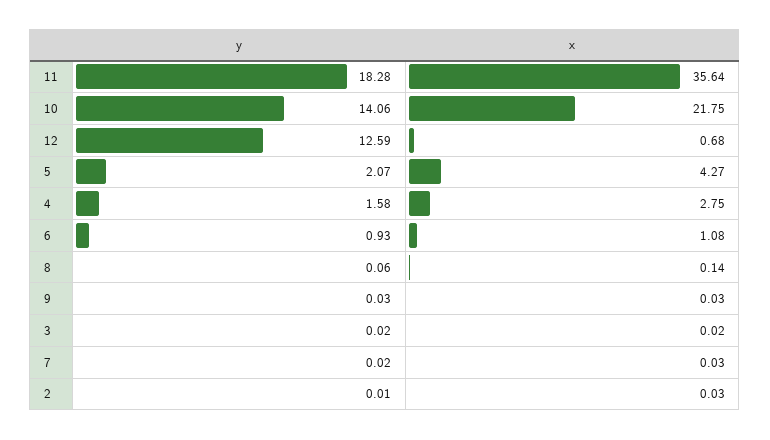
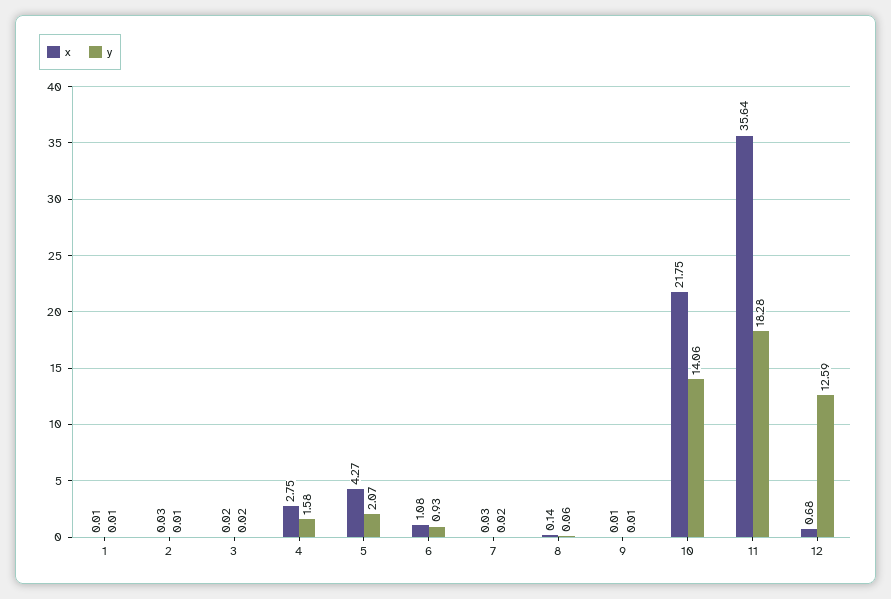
  {
    "y": {
      "11": 18.28,
      "10": 14.06,
      "12": 12.59,
      "5": 2.07,
      "4": 1.58,
      "6": 0.93,
      "8": 0.06,
-     "9": 0.03,
+     "9": 0.01,
      "3": 0.02,
      "7": 0.02,
-     "2": 0.01
+     "2": 0.01,
+     "1": 0.01
    },
    "x": {
      "11": 35.64,
      "10": 21.75,
      "12": 0.68,
      "5": 4.27,
      "4": 2.75,
      "6": 1.08,
      "8": 0.14,
-     "9": 0.03,
+     "9": 0.01,
      "3": 0.02,
      "7": 0.03,
-     "2": 0.03
+     "2": 0.03,
+     "1": 0.01
    }
  }

